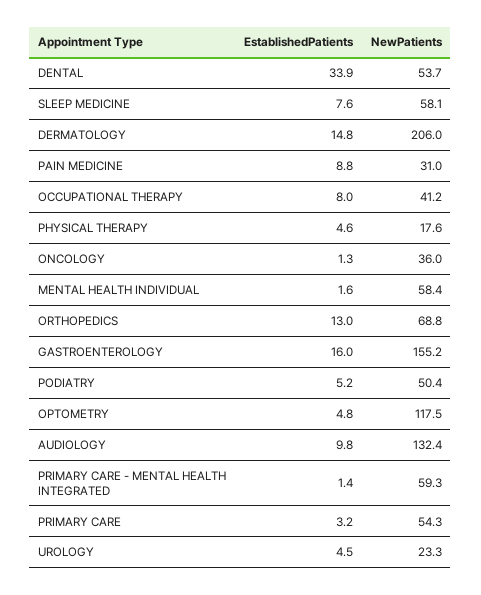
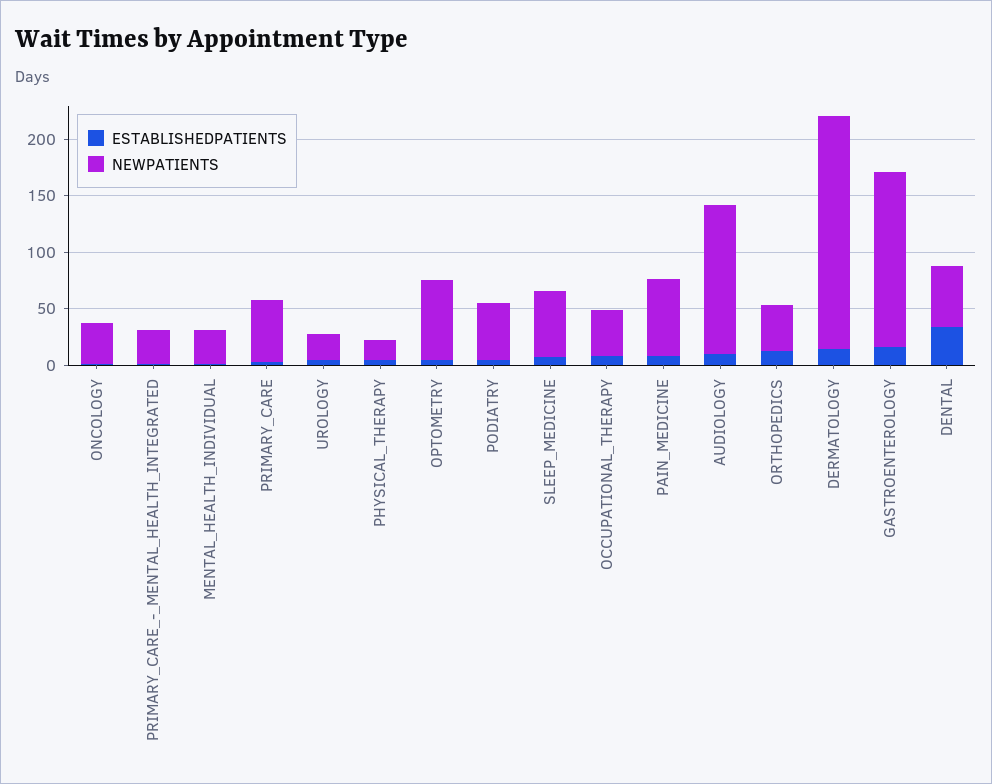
  {
    "EstablishedPatients": {
      "DENTAL": 33.9,
      "SLEEP MEDICINE": 7.6,
      "DERMATOLOGY": 14.8,
      "PAIN MEDICINE": 8.8,
      "OCCUPATIONAL THERAPY": 8,
      "PHYSICAL THERAPY": 4.6,
      "ONCOLOGY": 1.3,
      "MENTAL HEALTH INDIVIDUAL": 1.6,
      "ORTHOPEDICS": 13,
      "GASTROENTEROLOGY": 16,
      "PODIATRY": 5.2,
      "OPTOMETRY": 4.8,
      "AUDIOLOGY": 9.8,
      "PRIMARY CARE - MENTAL HEALTH INTEGRATED": 1.4,
      "PRIMARY CARE": 3.2,
      "UROLOGY": 4.5
    },
    "NewPatients": {
      "DENTAL": 53.7,
      "SLEEP MEDICINE": 58.1,
      "DERMATOLOGY": 206,
-     "PAIN MEDICINE": 31,
+     "PAIN MEDICINE": 70,
      "OCCUPATIONAL THERAPY": 41.2,
      "PHYSICAL THERAPY": 17.6,
      "ONCOLOGY": 36,
-     "MENTAL HEALTH INDIVIDUAL": 58.4,
+     "MENTAL HEALTH INDIVIDUAL": 30,
-     "ORTHOPEDICS": 68.8,
+     "ORTHOPEDICS": 40,
      "GASTROENTEROLOGY": 155.2,
      "PODIATRY": 50.4,
-     "OPTOMETRY": 117.5,
+     "OPTOMETRY": 70,
      "AUDIOLOGY": 132.4,
-     "PRIMARY CARE - MENTAL HEALTH INTEGRATED": 59.3,
+     "PRIMARY CARE - MENTAL HEALTH INTEGRATED": 30,
      "PRIMARY CARE": 54.3,
      "UROLOGY": 23.3
    }
  }

